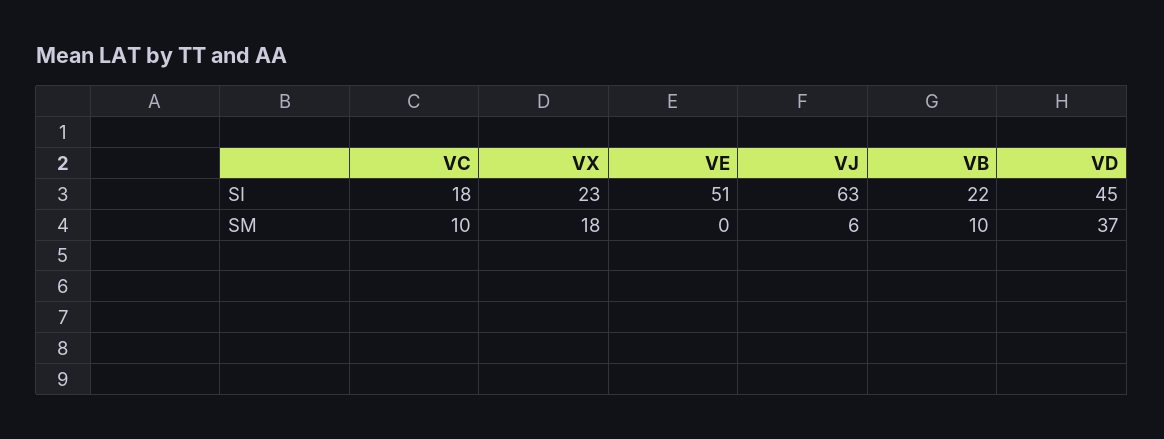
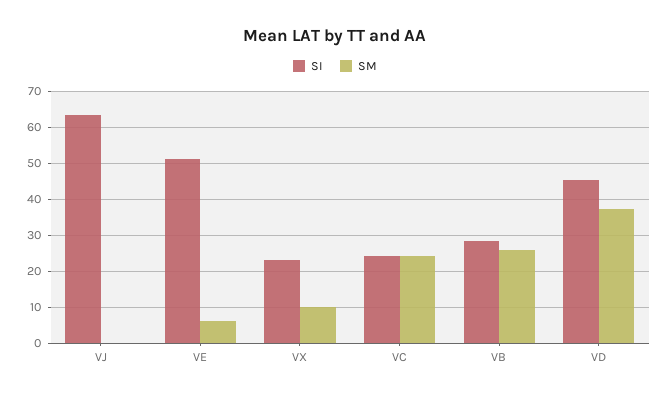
  {
    "SI": {
-     "VC": 18,
+     "VC": 24,
      "VX": 23,
      "VE": 51,
      "VJ": 63,
-     "VB": 22,
+     "VB": 28,
      "VD": 45
    },
    "SM": {
-     "VC": 10,
+     "VC": 24,
-     "VX": 18,
+     "VX": 10,
-     "VE": 0,
+     "VE": 6,
-     "VJ": 6,
+     "VJ": 0,
-     "VB": 10,
+     "VB": 26,
      "VD": 37
    }
  }

